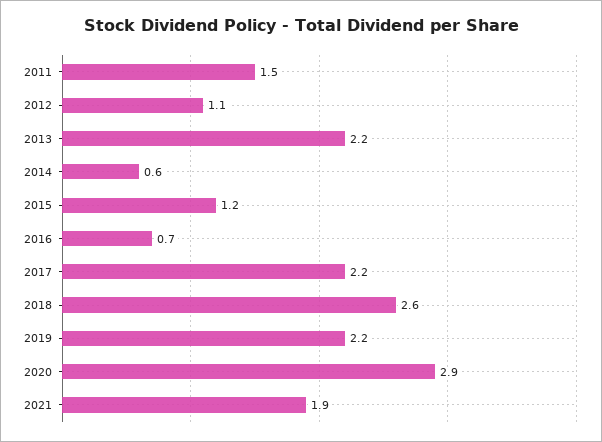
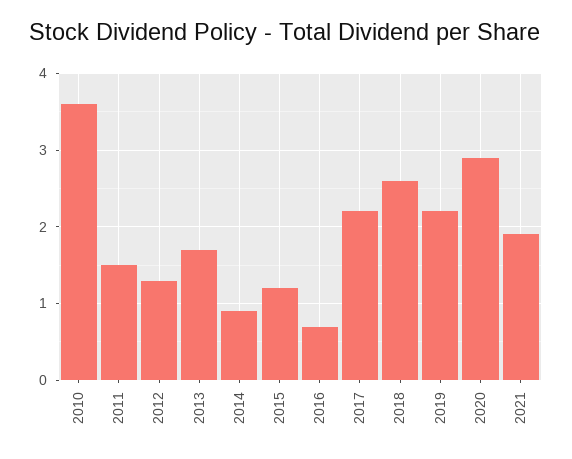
  {
    "2011": 1.5,
-   "2012": 1.1,
+   "2012": 1.3,
-   "2013": 2.2,
+   "2013": 1.7,
-   "2014": 0.6,
+   "2014": 0.9,
    "2015": 1.2,
    "2016": 0.7,
    "2017": 2.2,
    "2018": 2.6,
    "2019": 2.2,
    "2020": 2.9,
-   "2021": 1.9
+   "2021": 1.9,
+   "2010": 3.6
  }

